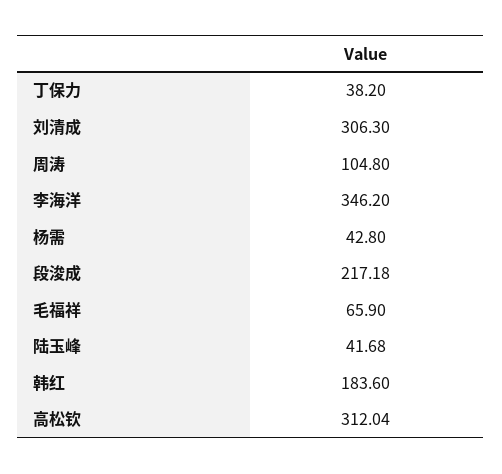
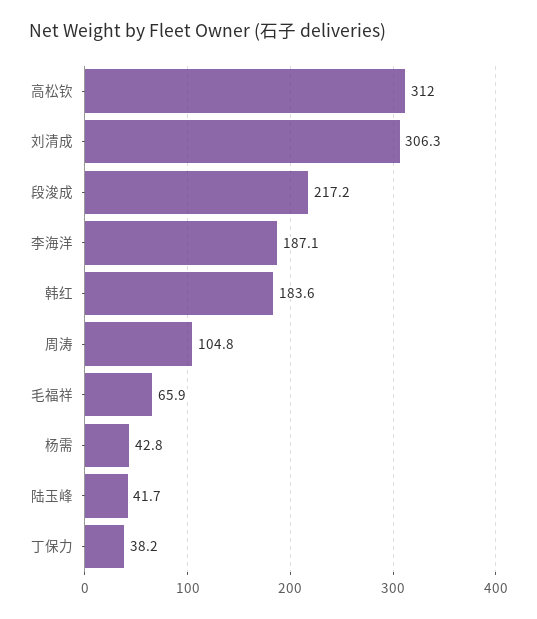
  {
    "丁保力": 38.2,
    "刘清成": 306.3,
    "周涛": 104.8,
-   "李海洋": 346.2,
+   "李海洋": 187.1,
    "杨需": 42.8,
    "段浚成": 217.18,
    "毛福祥": 65.9,
    "陆玉峰": 41.68,
    "韩红": 183.6,
    "高松钦": 312.04
  }

